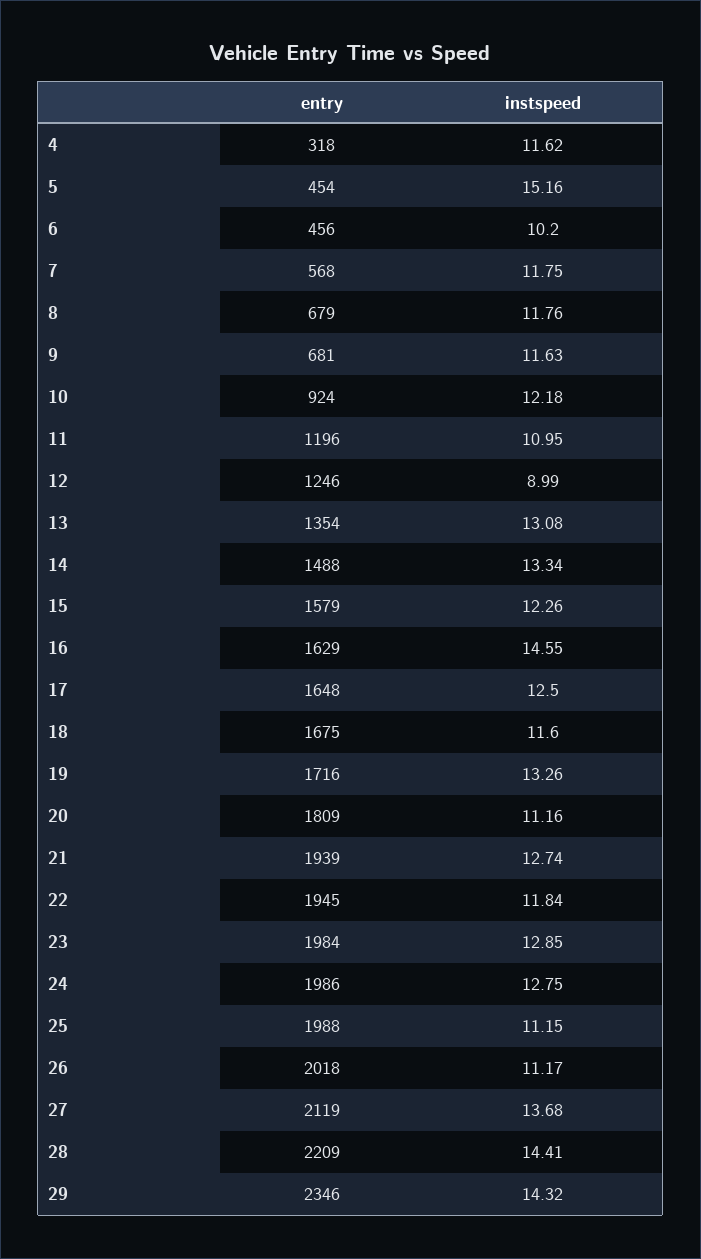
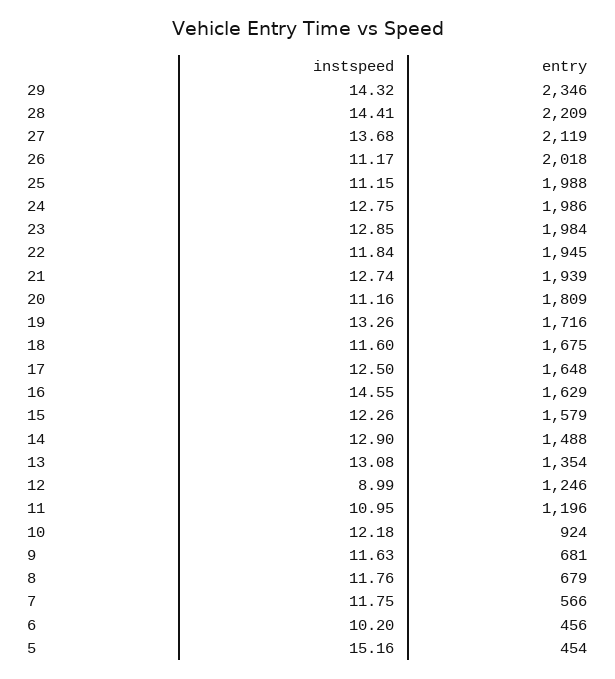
  {
    "entry": {
-     "4": 318,
      "5": 454,
      "6": 456,
-     "7": 568,
+     "7": 566,
      "8": 679,
      "9": 681,
      "10": 924,
      "11": 1196,
      "12": 1246,
      "13": 1354,
      "14": 1488,
      "15": 1579,
      "16": 1629,
      "17": 1648,
      "18": 1675,
      "19": 1716,
      "20": 1809,
      "21": 1939,
      "22": 1945,
      "23": 1984,
      "24": 1986,
      "25": 1988,
      "26": 2018,
      "27": 2119,
      "28": 2209,
      "29": 2346
    },
    "instspeed": {
-     "4": 11.62,
      "5": 15.16,
      "6": 10.2,
      "7": 11.75,
      "8": 11.76,
      "9": 11.63,
      "10": 12.18,
      "11": 10.95,
      "12": 8.99,
      "13": 13.08,
-     "14": 13.34,
+     "14": 12.9,
      "15": 12.26,
      "16": 14.55,
      "17": 12.5,
      "18": 11.6,
      "19": 13.26,
      "20": 11.16,
      "21": 12.74,
      "22": 11.84,
      "23": 12.85,
      "24": 12.75,
      "25": 11.15,
      "26": 11.17,
      "27": 13.68,
      "28": 14.41,
      "29": 14.32
    }
  }

